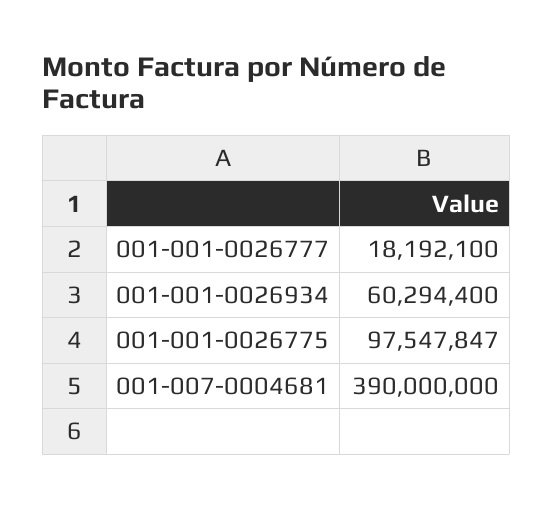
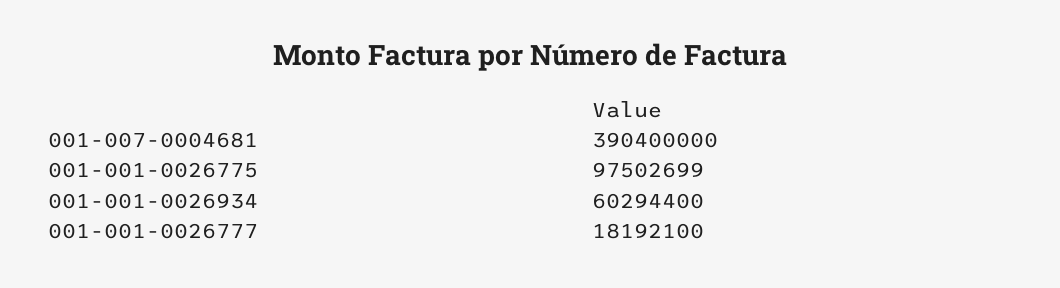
  {
    "001-001-0026777": 18192100,
    "001-001-0026934": 60294400,
-   "001-001-0026775": 97547847,
+   "001-001-0026775": 97502699,
-   "001-007-0004681": 390000000
+   "001-007-0004681": 390400000
  }

